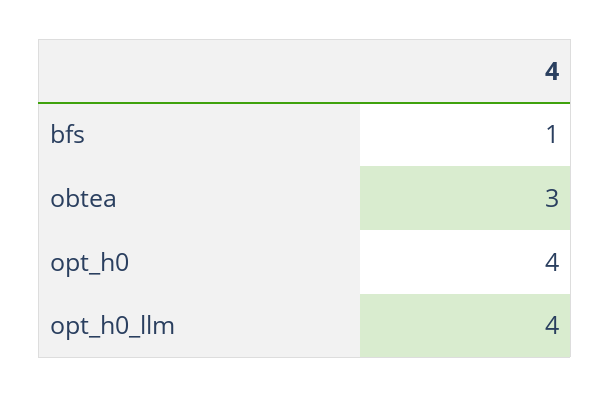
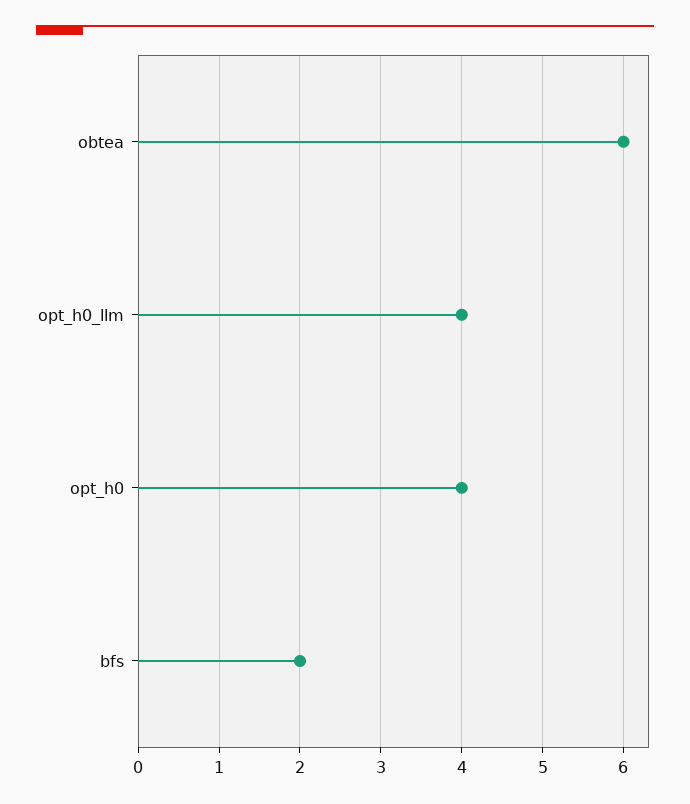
  {
-   "bfs": 1,
+   "bfs": 2,
-   "obtea": 3,
+   "obtea": 6,
    "opt_h0": 4,
    "opt_h0_llm": 4
  }

